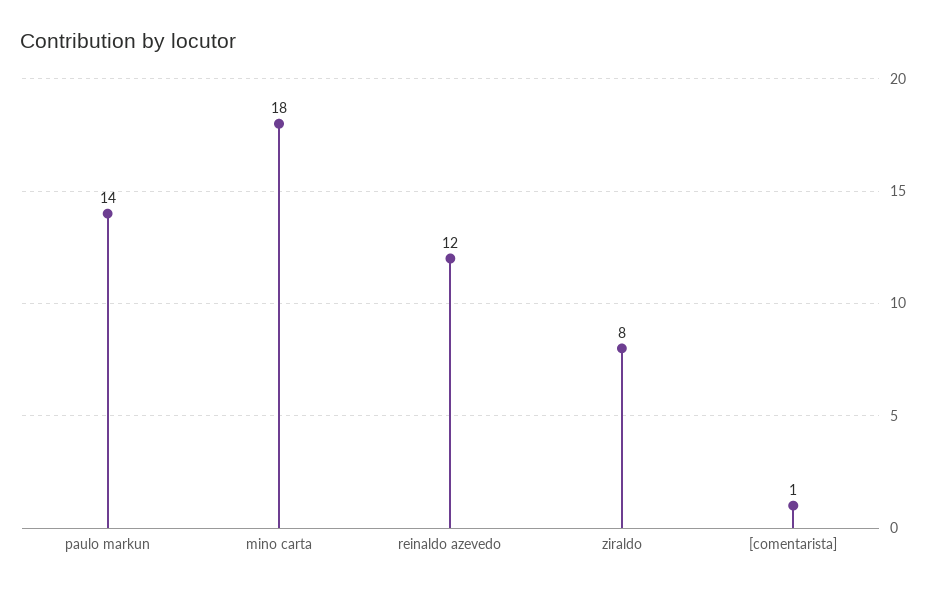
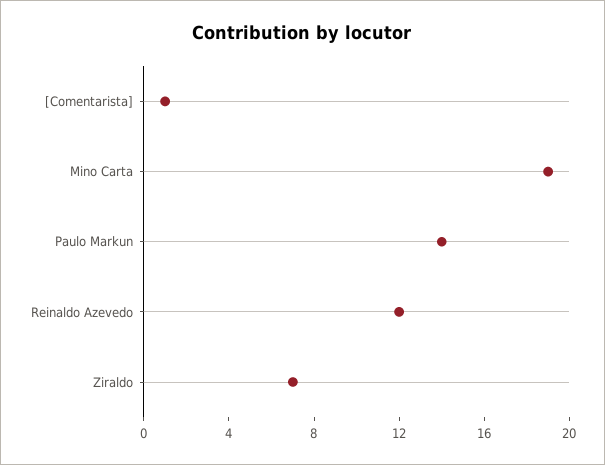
  {
    "paulo markun": 14,
-   "mino carta": 18,
+   "mino carta": 19,
    "reinaldo azevedo": 12,
-   "ziraldo": 8,
+   "ziraldo": 7,
    "[comentarista]": 1
  }

